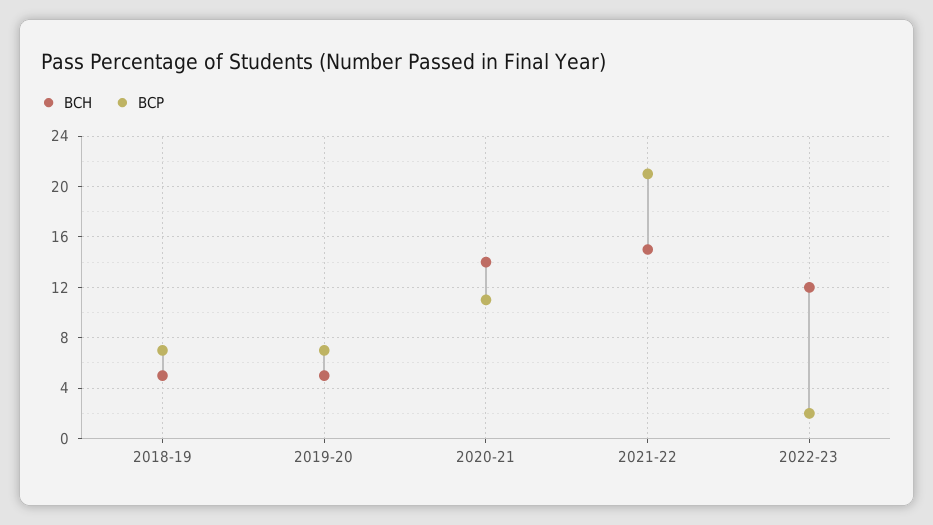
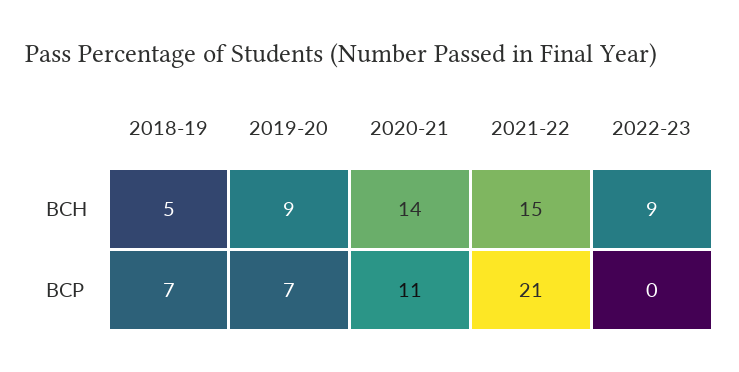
  {
    "BCH": {
      "2018-19": 5,
-     "2019-20": 5,
+     "2019-20": 9,
      "2020-21": 14,
      "2021-22": 15,
-     "2022-23": 12
+     "2022-23": 9
    },
    "BCP": {
      "2018-19": 7,
      "2019-20": 7,
      "2020-21": 11,
      "2021-22": 21,
-     "2022-23": 2
+     "2022-23": 0
    }
  }

